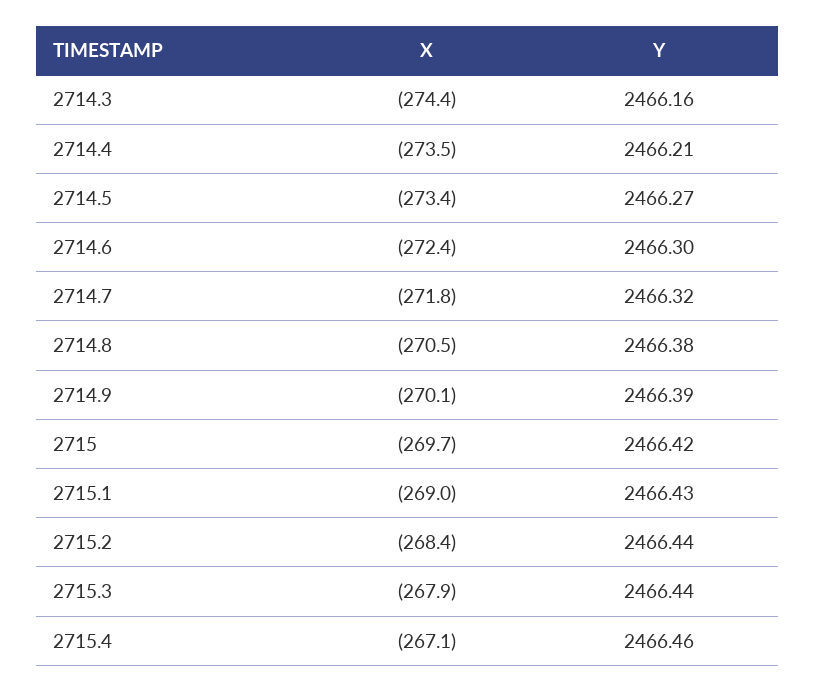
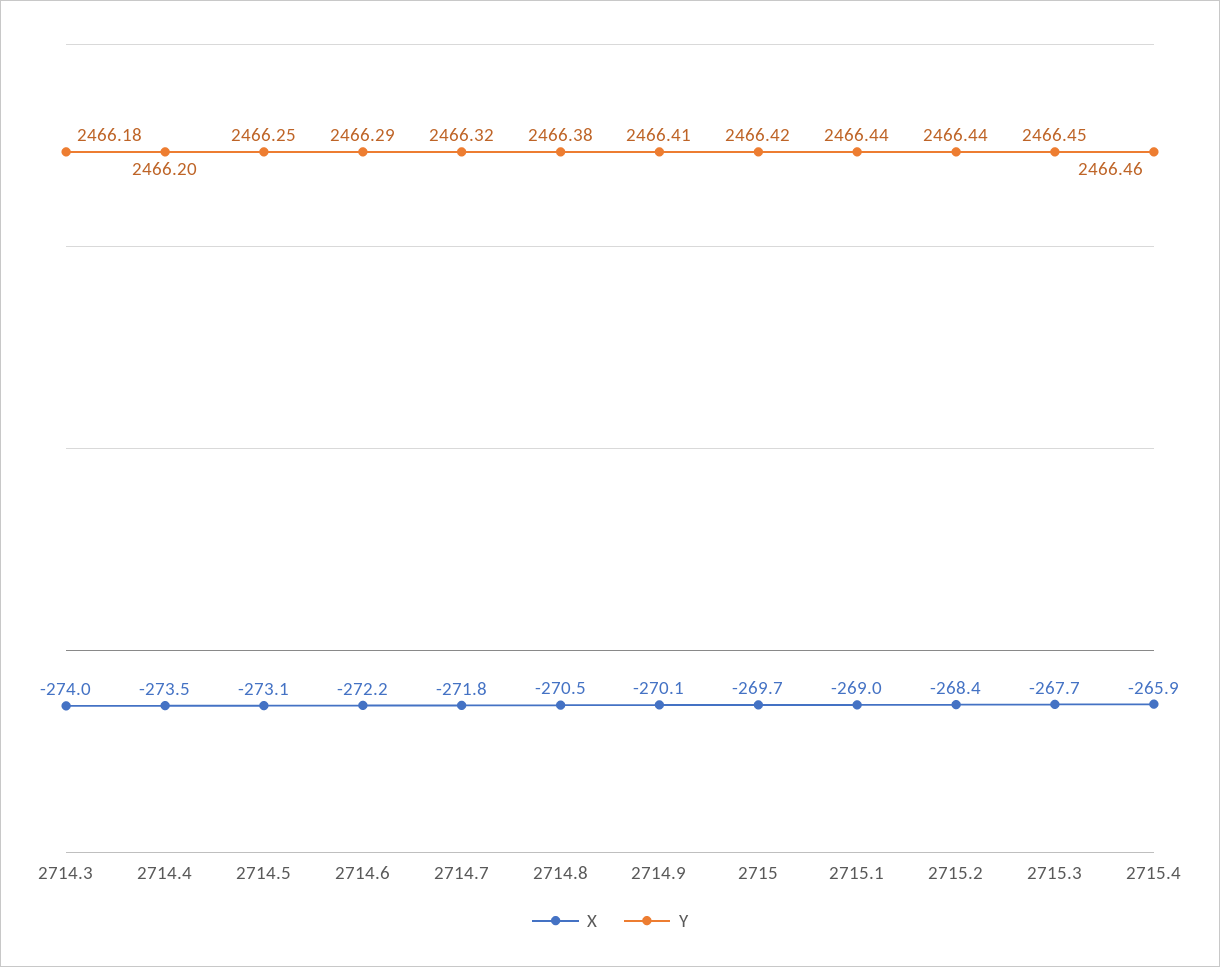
  {
    "X": {
-     "2714.3": -274.4,
+     "2714.3": -274,
      "2714.4": -273.5,
-     "2714.5": -273.4,
+     "2714.5": -273.1,
-     "2714.6": -272.4,
+     "2714.6": -272.2,
      "2714.7": -271.8,
      "2714.8": -270.5,
      "2714.9": -270.1,
      "2715": -269.7,
      "2715.1": -269,
      "2715.2": -268.4,
-     "2715.3": -267.9,
+     "2715.3": -267.7,
-     "2715.4": -267.1
+     "2715.4": -265.9
    },
    "Y": {
-     "2714.3": 2466.16,
+     "2714.3": 2466.18,
-     "2714.4": 2466.21,
+     "2714.4": 2466.2,
-     "2714.5": 2466.27,
+     "2714.5": 2466.25,
-     "2714.6": 2466.3,
+     "2714.6": 2466.29,
      "2714.7": 2466.32,
      "2714.8": 2466.38,
-     "2714.9": 2466.39,
+     "2714.9": 2466.41,
      "2715": 2466.42,
-     "2715.1": 2466.43,
+     "2715.1": 2466.44,
      "2715.2": 2466.44,
-     "2715.3": 2466.44,
+     "2715.3": 2466.45,
      "2715.4": 2466.46
    }
  }

